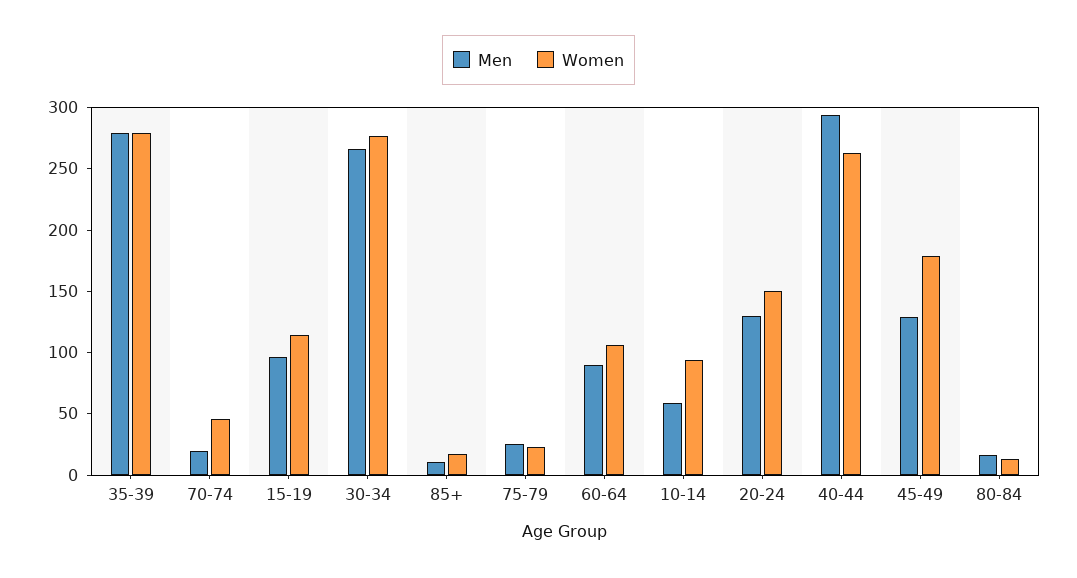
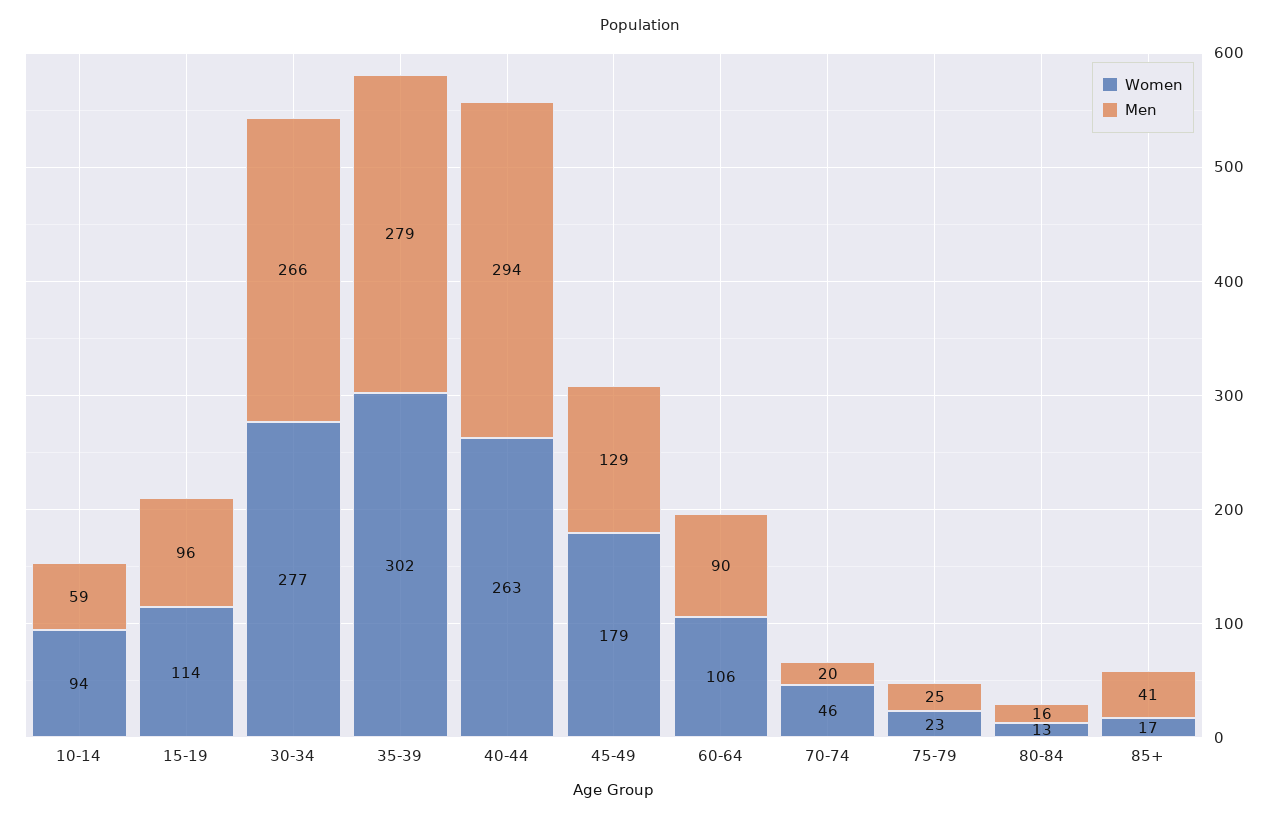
  {
    "Men": {
      "35-39": 279,
      "70-74": 20,
      "15-19": 96,
      "30-34": 266,
-     "85+": 10,
+     "85+": 41,
      "75-79": 25,
      "60-64": 90,
      "10-14": 59,
-     "20-24": 130,
      "40-44": 294,
      "45-49": 129,
      "80-84": 16
    },
    "Women": {
-     "35-39": 280,
+     "35-39": 302,
      "70-74": 46,
      "15-19": 114,
      "30-34": 277,
      "85+": 17,
      "75-79": 23,
      "60-64": 106,
      "10-14": 94,
-     "20-24": 150,
      "40-44": 263,
      "45-49": 179,
      "80-84": 13
    }
  }

